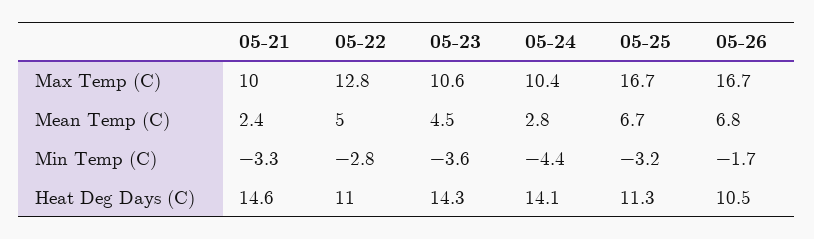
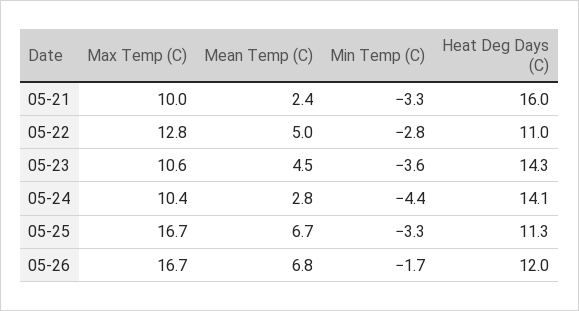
  {
    "05-21": {
      "Max Temp (C)": 10,
      "Mean Temp (C)": 2.4,
      "Min Temp (C)": -3.3,
-     "Heat Deg Days (C)": 14.6
+     "Heat Deg Days (C)": 16
    },
    "05-22": {
      "Max Temp (C)": 12.8,
      "Mean Temp (C)": 5,
      "Min Temp (C)": -2.8,
      "Heat Deg Days (C)": 11
    },
    "05-23": {
      "Max Temp (C)": 10.6,
      "Mean Temp (C)": 4.5,
      "Min Temp (C)": -3.6,
      "Heat Deg Days (C)": 14.3
    },
    "05-24": {
      "Max Temp (C)": 10.4,
      "Mean Temp (C)": 2.8,
      "Min Temp (C)": -4.4,
      "Heat Deg Days (C)": 14.1
    },
    "05-25": {
      "Max Temp (C)": 16.7,
      "Mean Temp (C)": 6.7,
-     "Min Temp (C)": -3.2,
+     "Min Temp (C)": -3.3,
      "Heat Deg Days (C)": 11.3
    },
    "05-26": {
      "Max Temp (C)": 16.7,
      "Mean Temp (C)": 6.8,
      "Min Temp (C)": -1.7,
-     "Heat Deg Days (C)": 10.5
+     "Heat Deg Days (C)": 12
    }
  }

